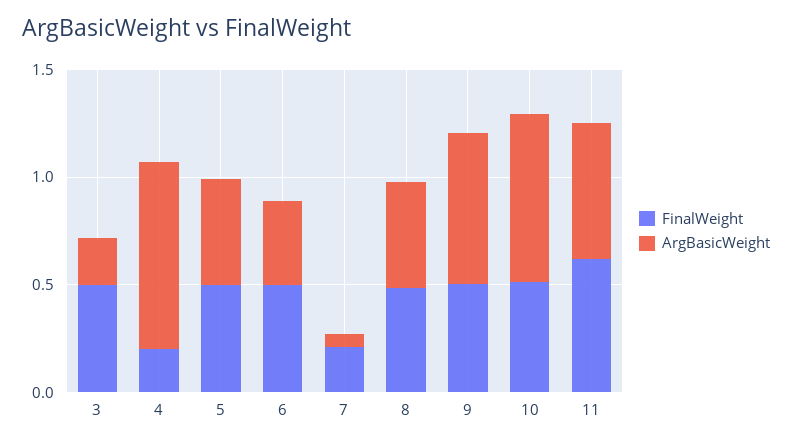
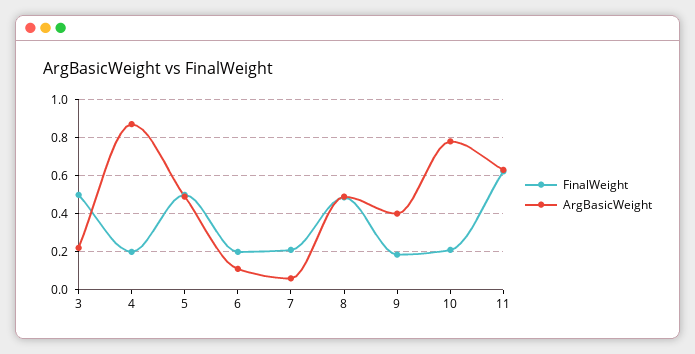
  {
    "FinalWeight": {
      "3": 0.5,
      "4": 0.2,
      "5": 0.5,
-     "6": 0.5,
+     "6": 0.2,
      "7": 0.2,
      "8": 0.5,
-     "9": 0.5,
+     "9": 0.2,
-     "10": 0.5,
+     "10": 0.2,
      "11": 0.6
    },
    "ArgBasicWeight": {
      "3": 0.2,
      "4": 0.85,
      "5": 0.5,
-     "6": 0.4,
+     "6": 0.1,
      "7": 0.05,
      "8": 0.5,
-     "9": 0.7,
+     "9": 0.4,
      "10": 0.8,
      "11": 0.65
    }
  }

